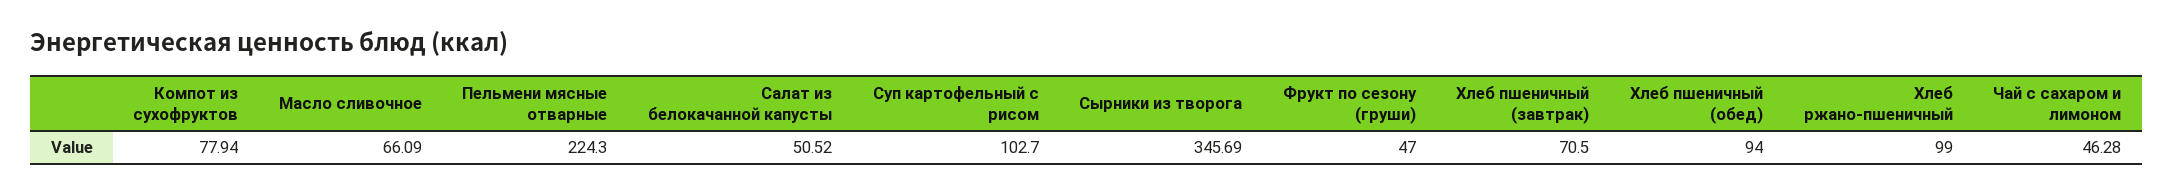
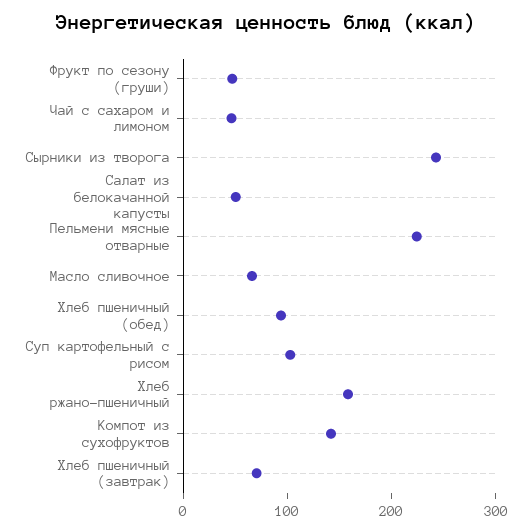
  {
-   "Компот из сухофруктов": 77.94,
+   "Компот из сухофруктов": 140,
    "Масло сливочное": 66.09,
    "Пельмени мясные отварные": 224.3,
    "Салат из белокачанной капусты": 50.52,
    "Суп картофельный с рисом": 102.7,
-   "Сырники из творога": 345.69,
+   "Сырники из творога": 240,
    "Фрукт по сезону (груши)": 47,
    "Хлеб пшеничный (завтрак)": 70.5,
    "Хлеб пшеничный (обед)": 94,
-   "Хлеб ржано-пшеничный": 99,
+   "Хлеб ржано-пшеничный": 160,
    "Чай с сахаром и лимоном": 46.28
  }

